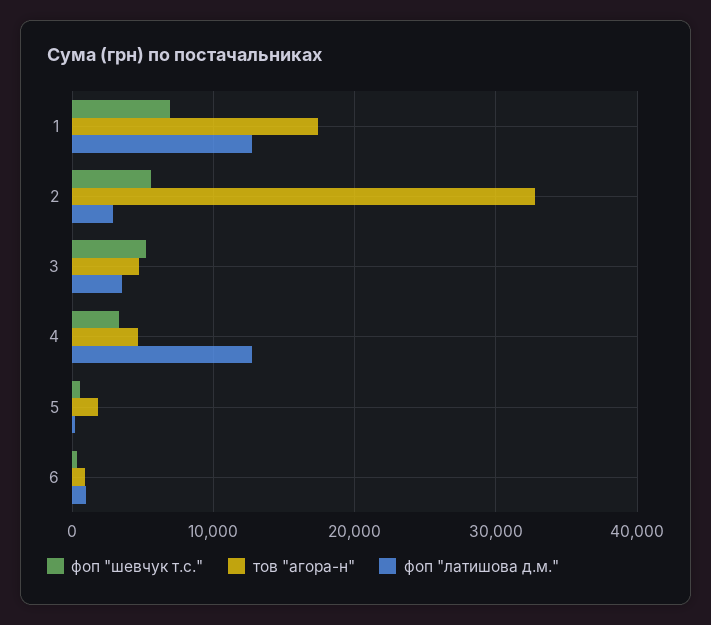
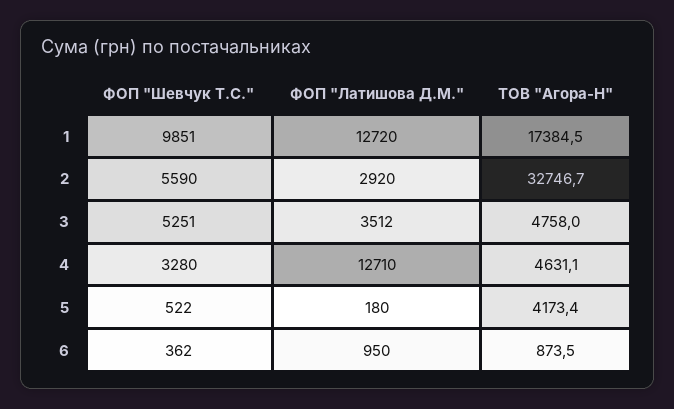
  {
    "фоп \"шевчук т.с.\"": {
-     "1": 7000,
+     "1": 9851,
      "2": 5590,
      "3": 5251,
      "4": 3280,
      "5": 522,
      "6": 362
    },
    "тов \"агора-н\"": {
      "1": 17384.5,
      "2": 32746.7,
      "3": 4758,
      "4": 4631.1,
-     "5": 2000,
+     "5": 4173.4,
      "6": 873.5
    },
    "фоп \"латишова д.м.\"": {
      "1": 12720,
      "2": 2920,
      "3": 3512,
      "4": 12710,
      "5": 180,
      "6": 950
    }
  }

